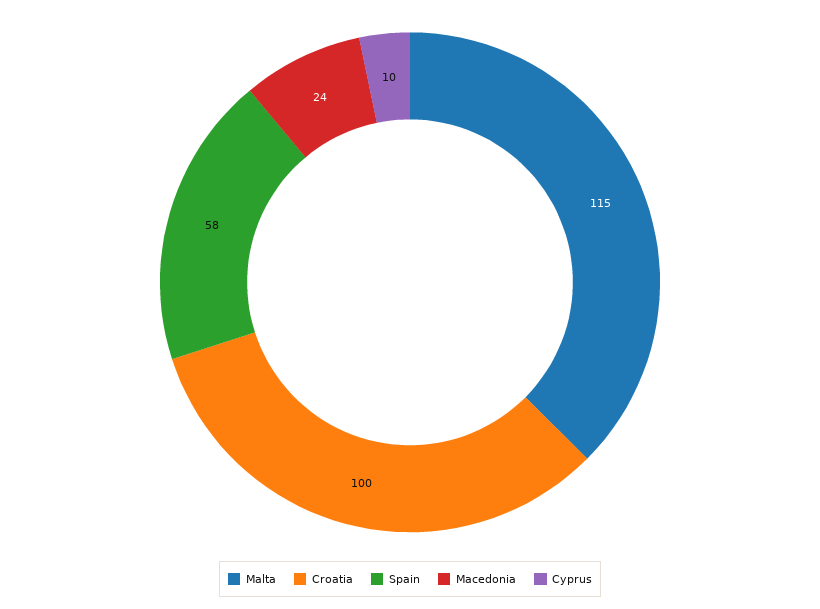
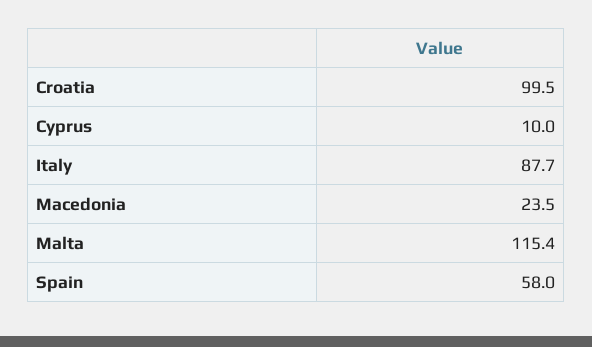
  {
    "Malta": 115.4,
    "Croatia": 99.5,
    "Spain": 58,
    "Macedonia": 23.5,
-   "Cyprus": 10
+   "Cyprus": 10,
+   "Italy": 87.7
  }

